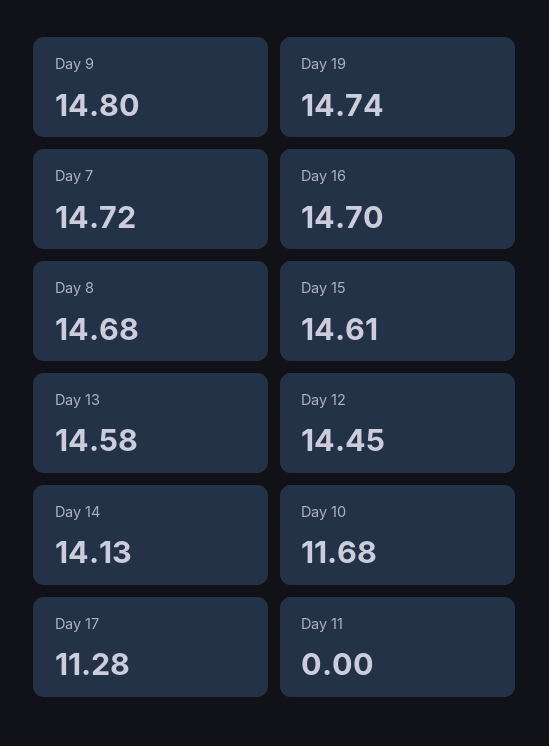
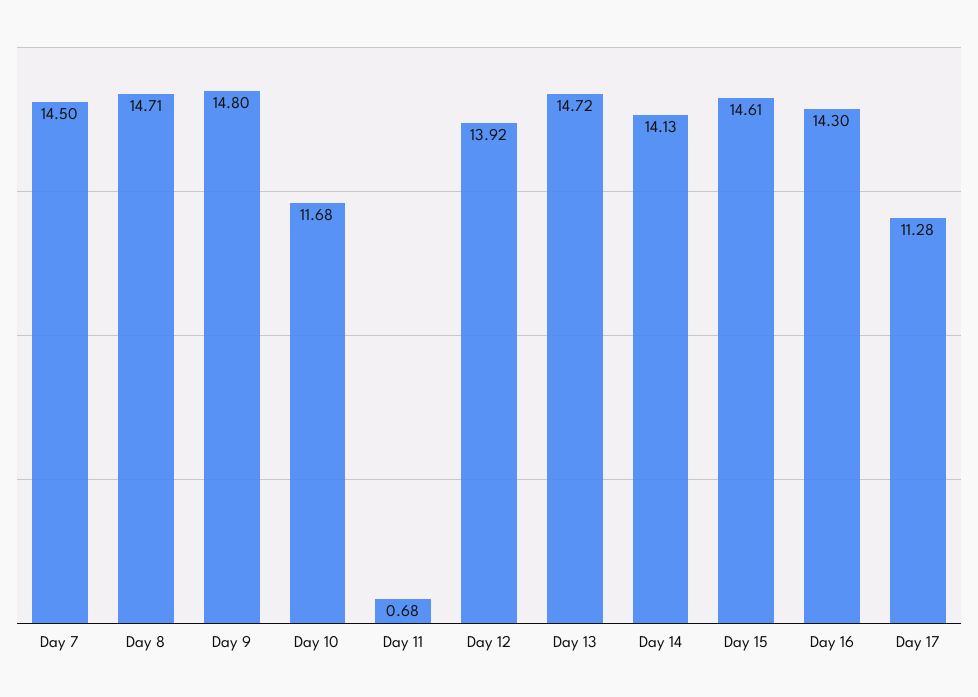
  {
    "Day 9": 14.8,
-   "Day 19": 14.74,
-   "Day 7": 14.72,
+   "Day 7": 14.5,
-   "Day 16": 14.7,
+   "Day 16": 14.3,
-   "Day 8": 14.68,
+   "Day 8": 14.71,
    "Day 15": 14.61,
-   "Day 13": 14.58,
+   "Day 13": 14.72,
-   "Day 12": 14.45,
+   "Day 12": 13.92,
    "Day 14": 14.13,
    "Day 10": 11.68,
    "Day 17": 11.28,
-   "Day 11": 0
+   "Day 11": 0.68
  }

